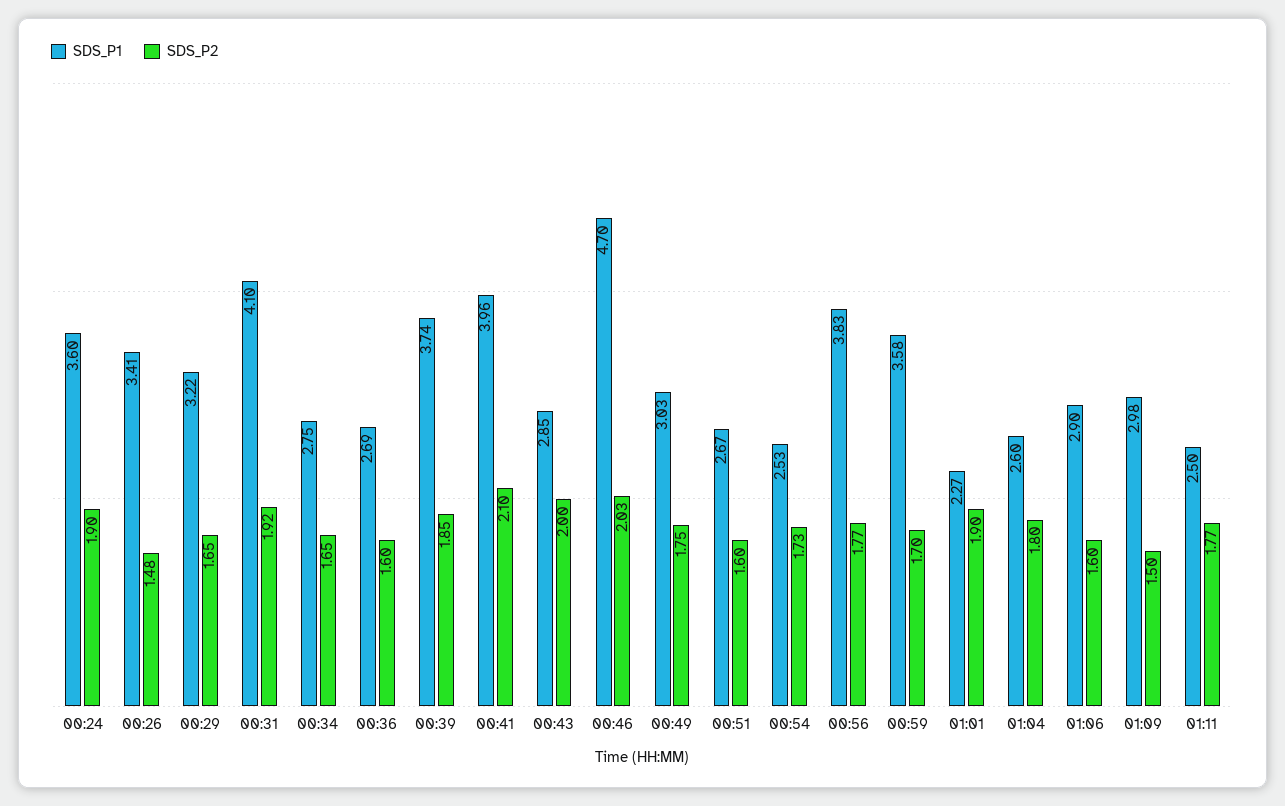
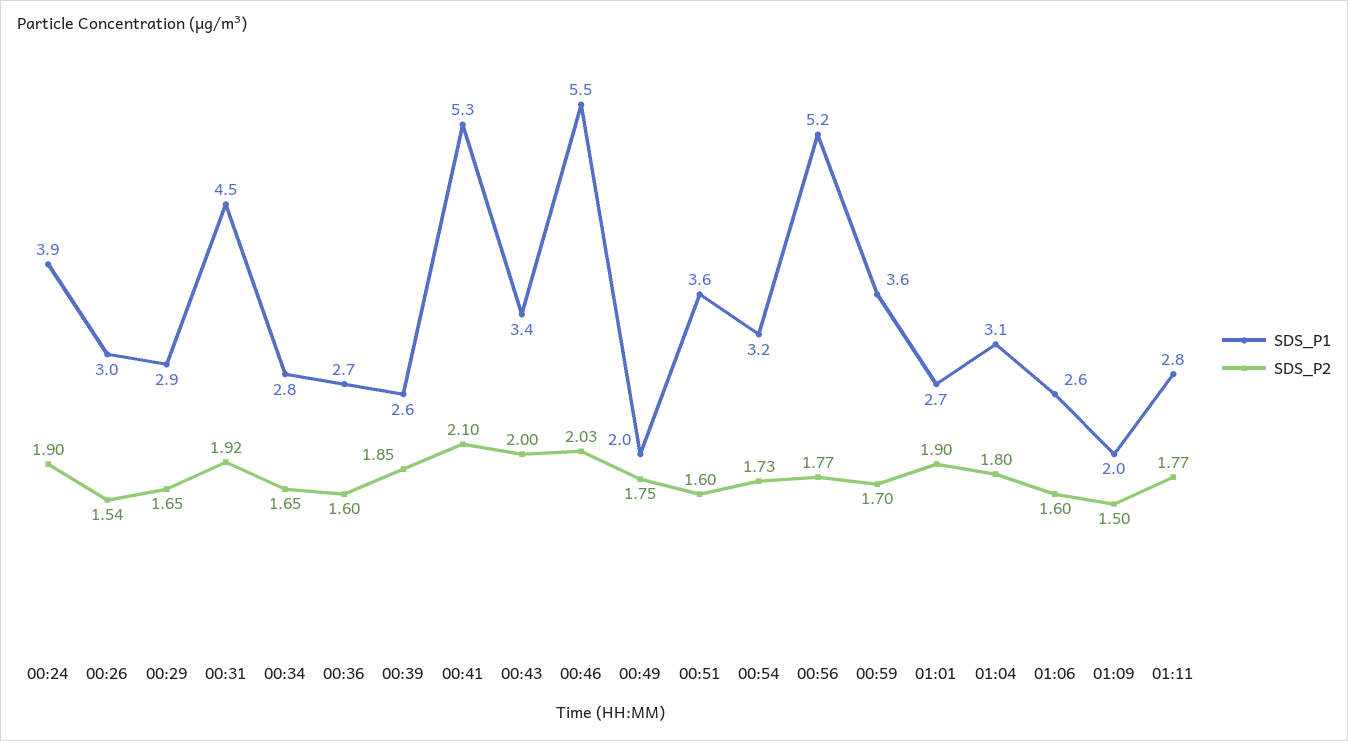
  {
    "SDS_P1": {
-     "00:24": 3.6,
+     "00:24": 3.9,
-     "00:26": 3.41,
+     "00:26": 3,
-     "00:29": 3.22,
+     "00:29": 2.9,
-     "00:31": 4.1,
+     "00:31": 4.5,
      "00:34": 2.75,
      "00:36": 2.69,
-     "00:39": 3.74,
+     "00:39": 2.6,
-     "00:41": 3.96,
+     "00:41": 5.3,
-     "00:43": 2.85,
+     "00:43": 3.4,
-     "00:46": 4.7,
+     "00:46": 5.5,
-     "00:49": 3.03,
+     "00:49": 2,
-     "00:51": 2.67,
+     "00:51": 3.6,
-     "00:54": 2.53,
+     "00:54": 3.2,
-     "00:56": 3.83,
+     "00:56": 5.2,
      "00:59": 3.58,
-     "01:01": 2.27,
+     "01:01": 2.7,
-     "01:04": 2.6,
+     "01:04": 3.1,
-     "01:06": 2.9,
+     "01:06": 2.6,
-     "01:09": 2.98,
+     "01:09": 2,
-     "01:11": 2.5
+     "01:11": 2.8
    },
    "SDS_P2": {
      "00:24": 1.9,
-     "00:26": 1.48,
+     "00:26": 1.54,
      "00:29": 1.65,
      "00:31": 1.92,
      "00:34": 1.65,
      "00:36": 1.6,
      "00:39": 1.85,
      "00:41": 2.1,
      "00:43": 2,
      "00:46": 2.03,
      "00:49": 1.75,
      "00:51": 1.6,
      "00:54": 1.73,
      "00:56": 1.77,
      "00:59": 1.7,
      "01:01": 1.9,
      "01:04": 1.8,
      "01:06": 1.6,
      "01:09": 1.5,
      "01:11": 1.77
    }
  }

